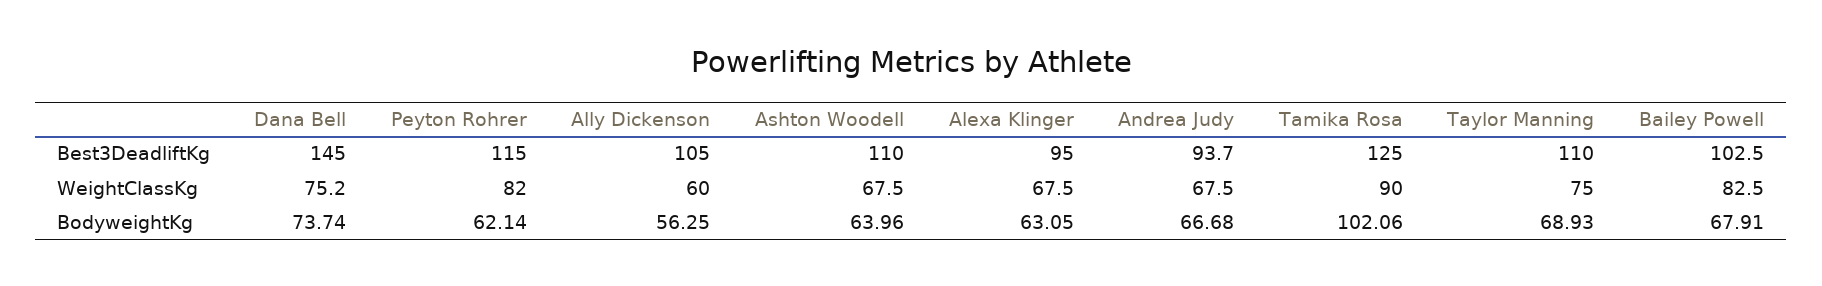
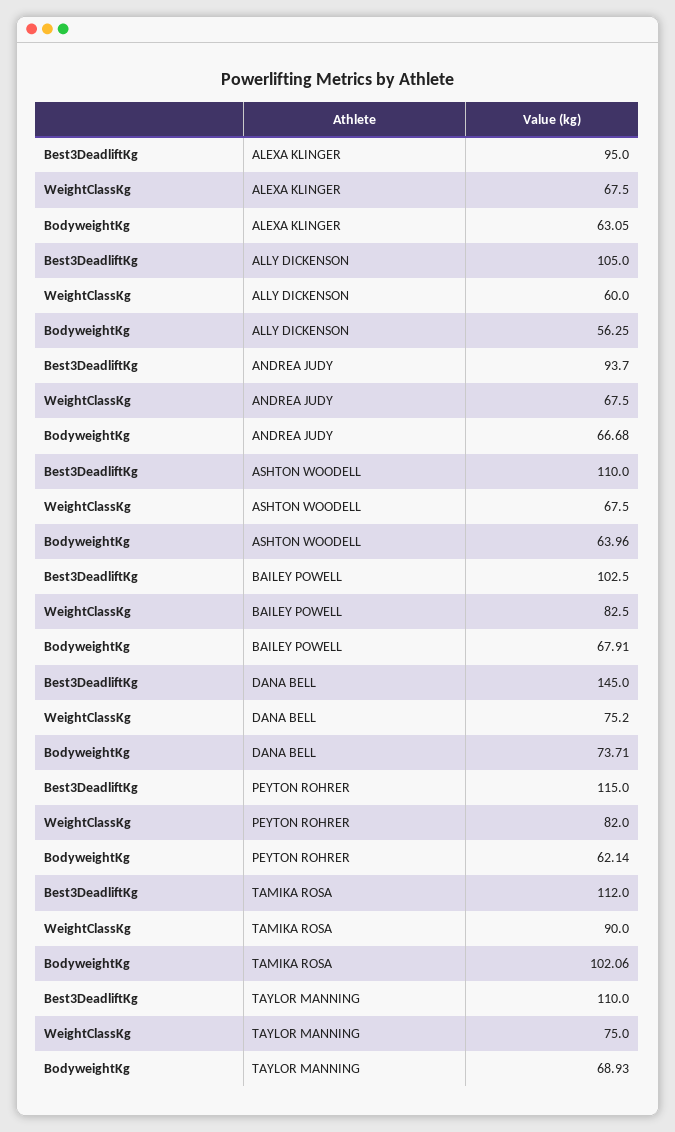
  {
    "Dana Bell": {
      "Best3DeadliftKg": 145,
      "WeightClassKg": 75.2,
-     "BodyweightKg": 73.74
+     "BodyweightKg": 73.71
    },
    "Peyton Rohrer": {
      "Best3DeadliftKg": 115,
      "WeightClassKg": 82,
      "BodyweightKg": 62.14
    },
    "Ally Dickenson": {
      "Best3DeadliftKg": 105,
      "WeightClassKg": 60,
      "BodyweightKg": 56.25
    },
    "Ashton Woodell": {
      "Best3DeadliftKg": 110,
      "WeightClassKg": 67.5,
      "BodyweightKg": 63.96
    },
    "Alexa Klinger": {
      "Best3DeadliftKg": 95,
      "WeightClassKg": 67.5,
      "BodyweightKg": 63.05
    },
    "Andrea Judy": {
      "Best3DeadliftKg": 93.7,
      "WeightClassKg": 67.5,
      "BodyweightKg": 66.68
    },
    "Tamika Rosa": {
-     "Best3DeadliftKg": 125,
+     "Best3DeadliftKg": 112,
      "WeightClassKg": 90,
      "BodyweightKg": 102.06
    },
    "Taylor Manning": {
      "Best3DeadliftKg": 110,
      "WeightClassKg": 75,
      "BodyweightKg": 68.93
    },
    "Bailey Powell": {
      "Best3DeadliftKg": 102.5,
      "WeightClassKg": 82.5,
      "BodyweightKg": 67.91
    }
  }

